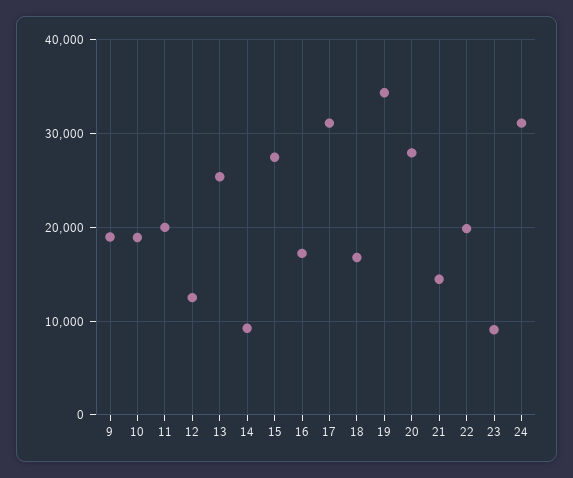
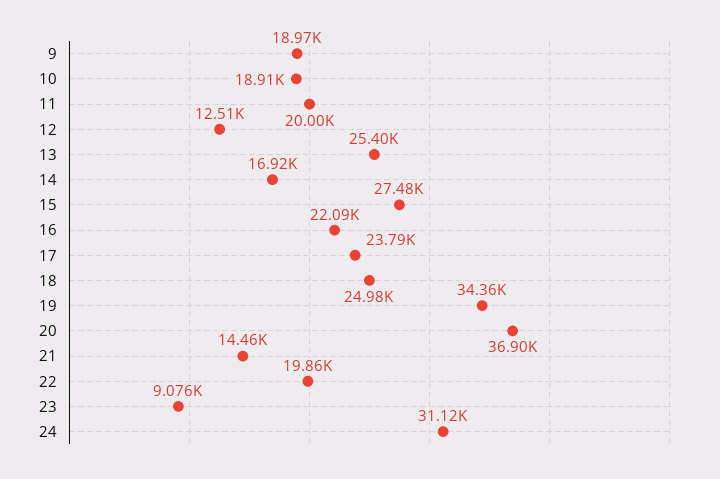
  {
    "9": 18970,
    "10": 18910,
    "11": 20000,
    "12": 12510,
    "13": 25400,
-   "14": 9000,
+   "14": 16920,
    "15": 27480,
-   "16": 17000,
+   "16": 22090,
-   "17": 31000,
+   "17": 23790,
-   "18": 17000,
+   "18": 24980,
    "19": 34360,
-   "20": 28000,
+   "20": 36900,
    "21": 14460,
    "22": 19860,
    "23": 9076,
    "24": 31120
  }

